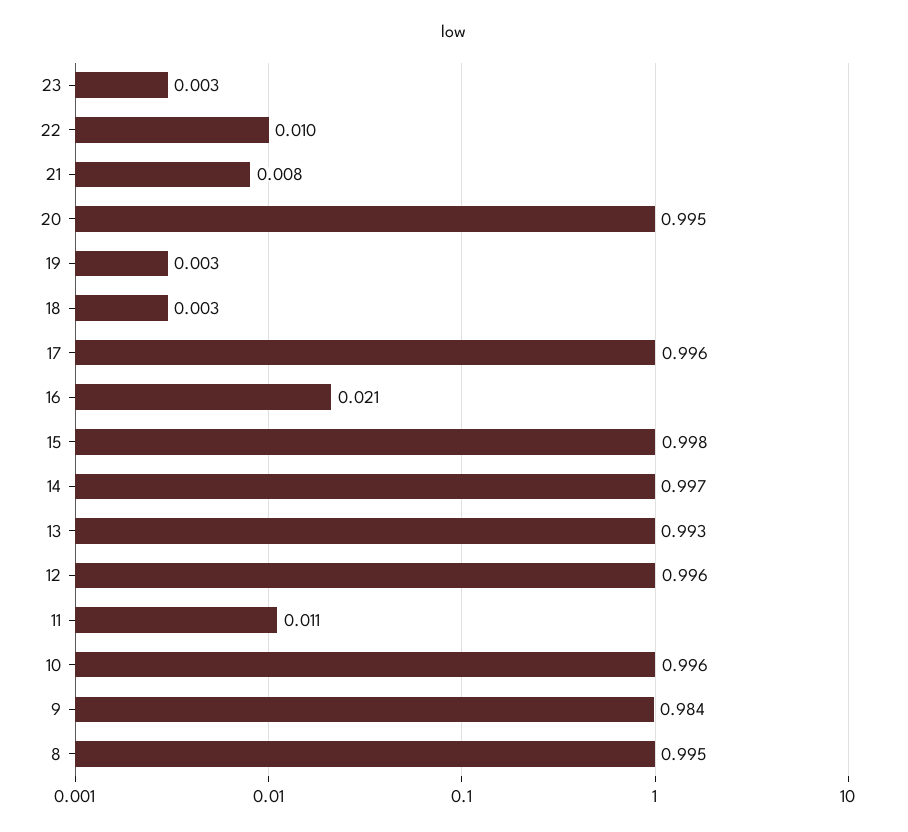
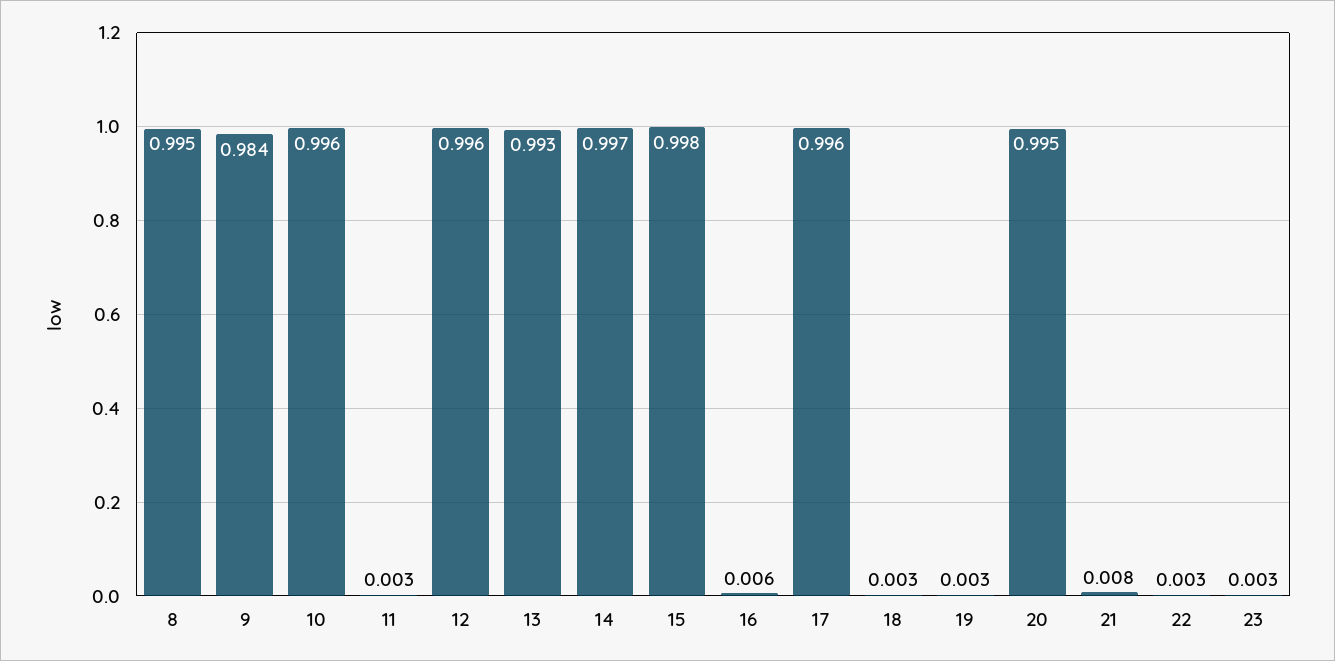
  {
    "23": 0.003,
-   "22": 0.01,
+   "22": 0.003,
    "21": 0.008,
    "20": 0.995,
    "19": 0.003,
    "18": 0.003,
    "17": 0.996,
-   "16": 0.021,
+   "16": 0.006,
    "15": 0.998,
    "14": 0.997,
    "13": 0.993,
    "12": 0.996,
-   "11": 0.011,
+   "11": 0.003,
    "10": 0.996,
    "9": 0.984,
    "8": 0.995
  }

